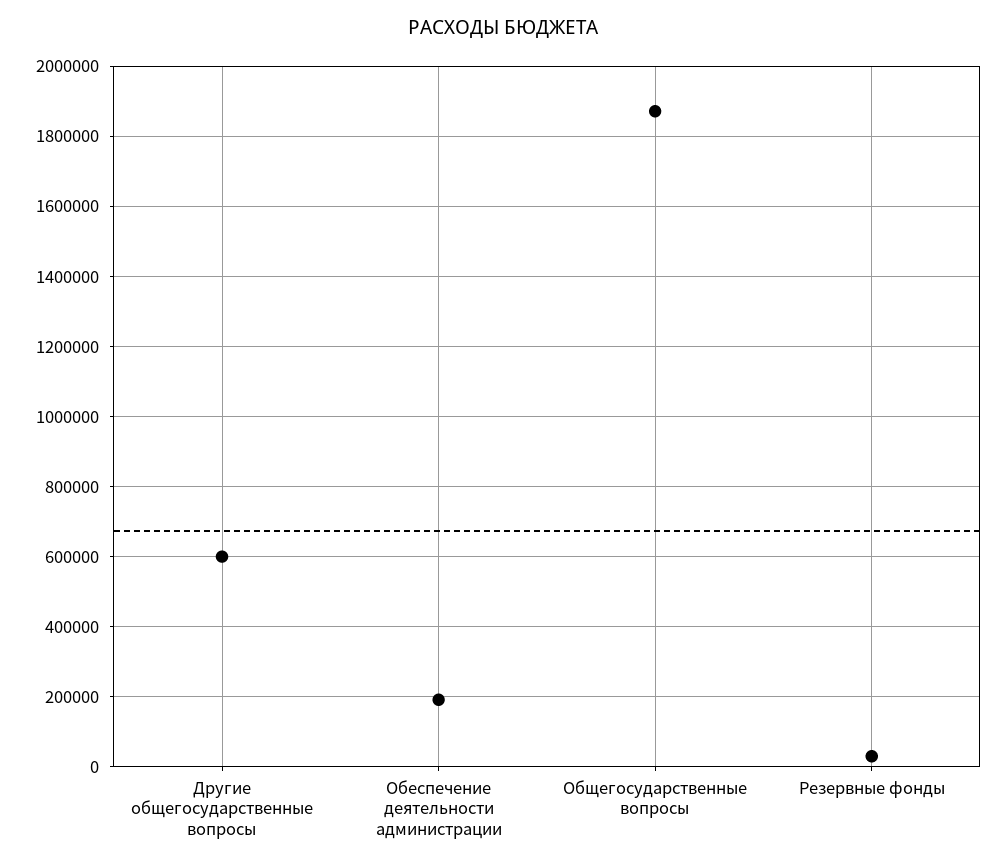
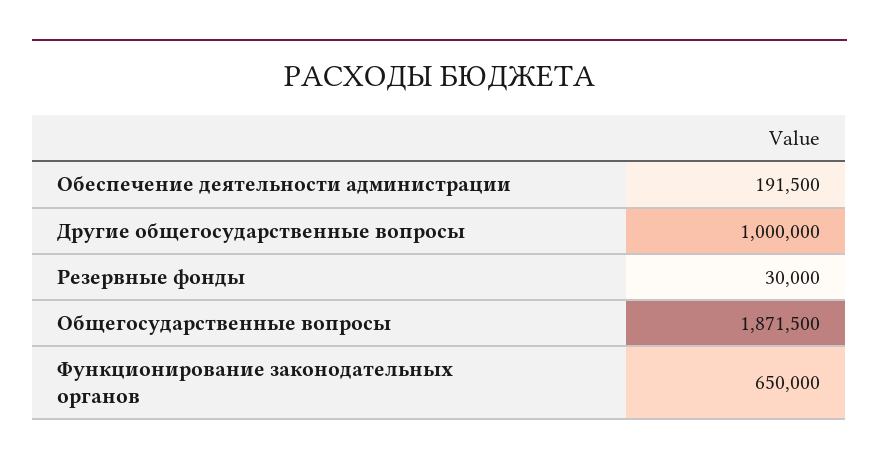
  {
-   "Другие общегосударственные вопросы": 600000,
+   "Другие общегосударственные вопросы": 1000000,
    "Обеспечение деятельности администрации": 191500,
    "Общегосударственные вопросы": 1871500,
-   "Резервные фонды": 30000
+   "Резервные фонды": 30000,
+   "Функционирование законодательных органов": 650000
  }

